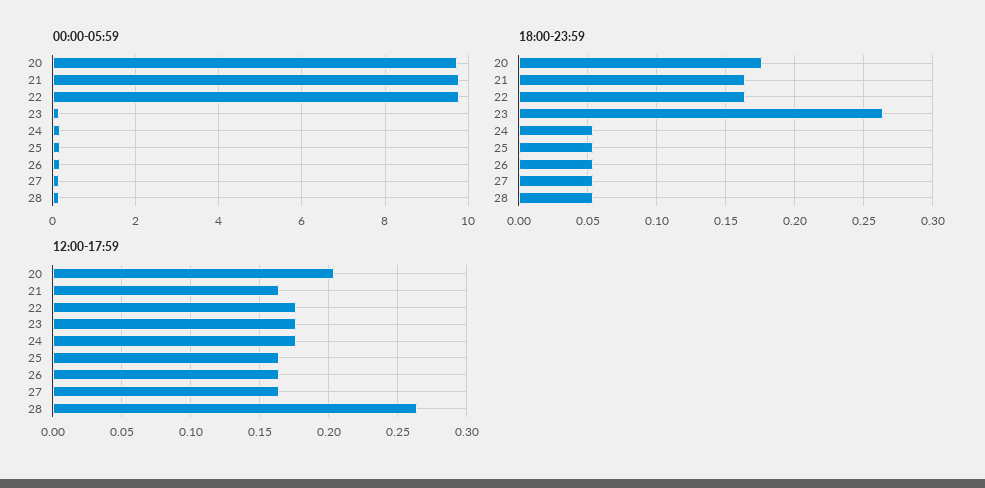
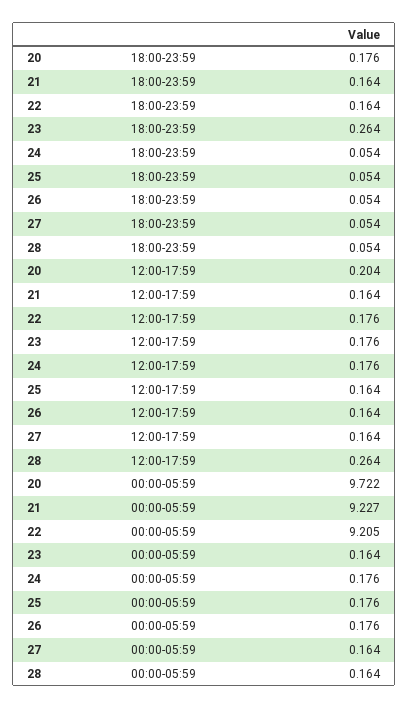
  {
    "00:00-05:59": {
      "20": 9.722,
-     "21": 9.8,
+     "21": 9.227,
-     "22": 9.8,
+     "22": 9.205,
      "23": 0.164,
      "24": 0.176,
      "25": 0.176,
      "26": 0.176,
      "27": 0.164,
      "28": 0.164
    },
    "18:00-23:59": {
      "20": 0.176,
      "21": 0.164,
      "22": 0.164,
      "23": 0.264,
      "24": 0.054,
      "25": 0.054,
      "26": 0.054,
      "27": 0.054,
      "28": 0.054
    },
    "12:00-17:59": {
      "20": 0.204,
      "21": 0.164,
      "22": 0.176,
      "23": 0.176,
      "24": 0.176,
      "25": 0.164,
      "26": 0.164,
      "27": 0.164,
      "28": 0.264
    }
  }

